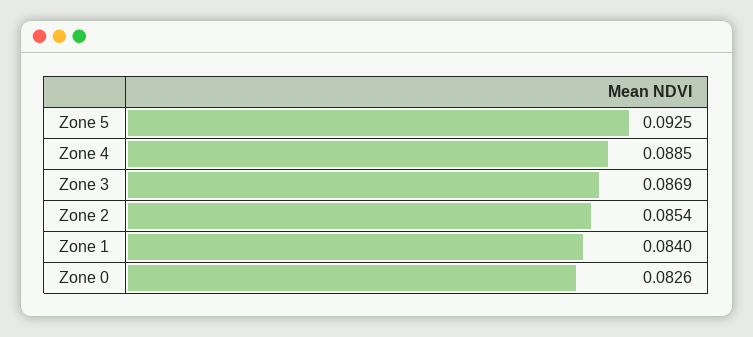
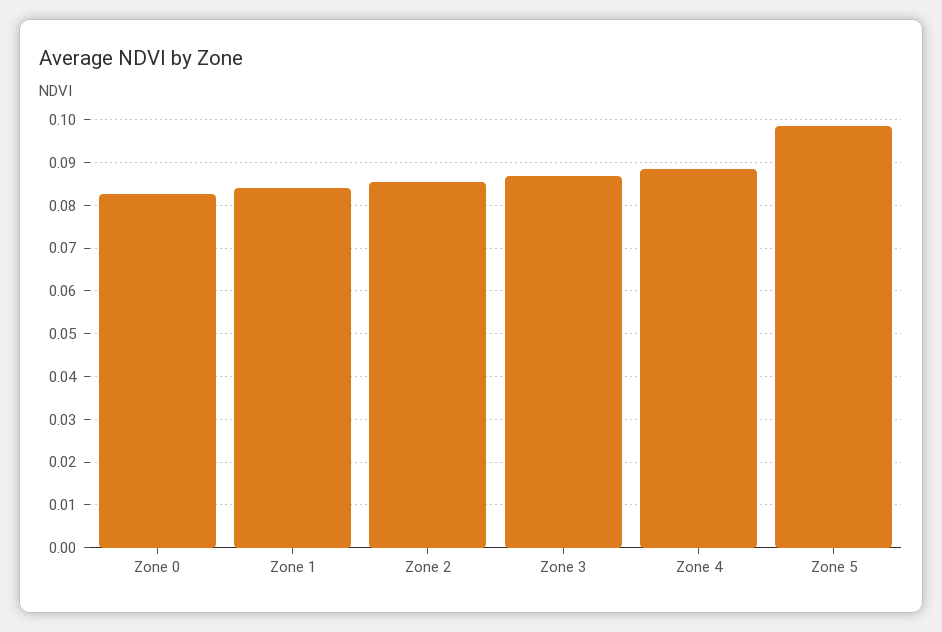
  {
-   "Zone 5": 0.0925,
+   "Zone 5": 0.098,
    "Zone 4": 0.0885,
    "Zone 3": 0.0869,
    "Zone 2": 0.0854,
    "Zone 1": 0.084,
    "Zone 0": 0.0826
  }

